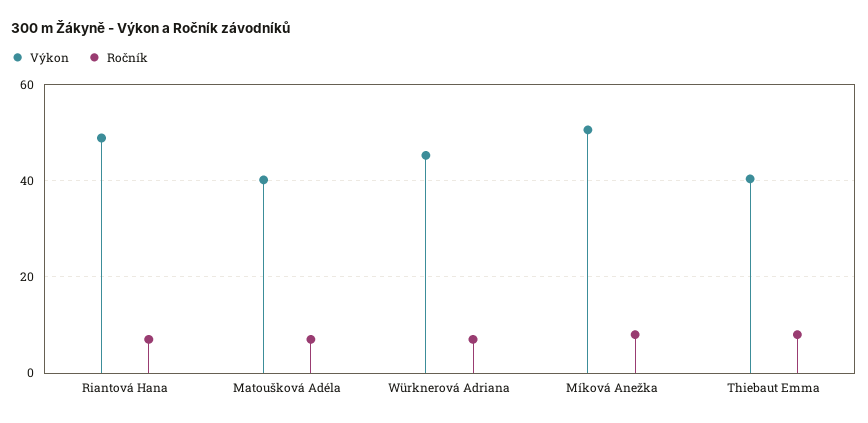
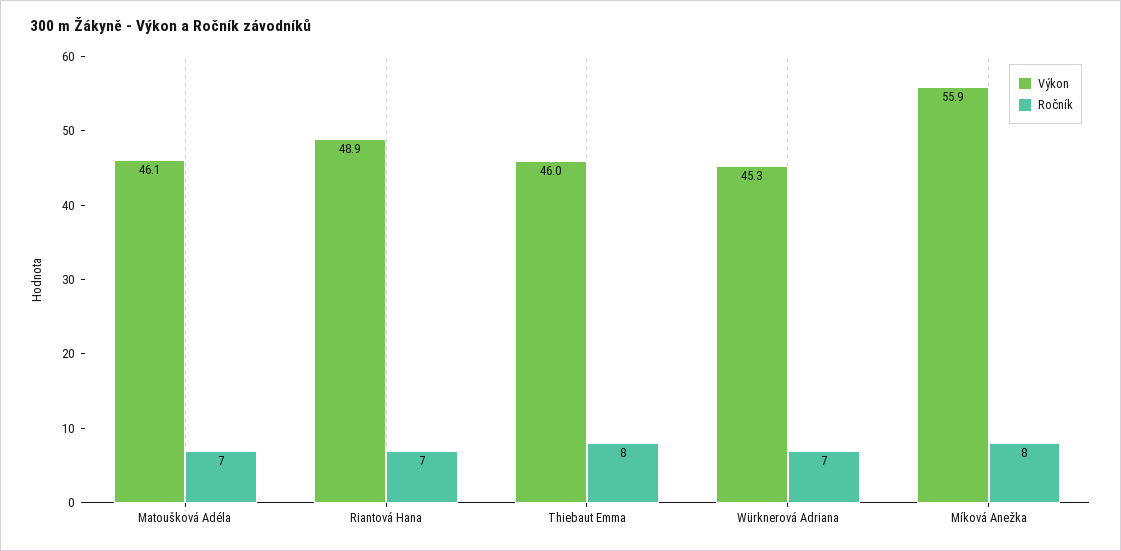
  {
    "Výkon": {
      "Riantová Hana": 48.9,
-     "Matoušková Adéla": 40,
+     "Matoušková Adéla": 46.1,
      "Würknerová Adriana": 45.3,
-     "Míková Anežka": 50,
+     "Míková Anežka": 55.9,
-     "Thiebaut Emma": 40
+     "Thiebaut Emma": 46
    },
    "Ročník": {
      "Riantová Hana": 7,
      "Matoušková Adéla": 7,
      "Würknerová Adriana": 7,
      "Míková Anežka": 8,
      "Thiebaut Emma": 8
    }
  }

